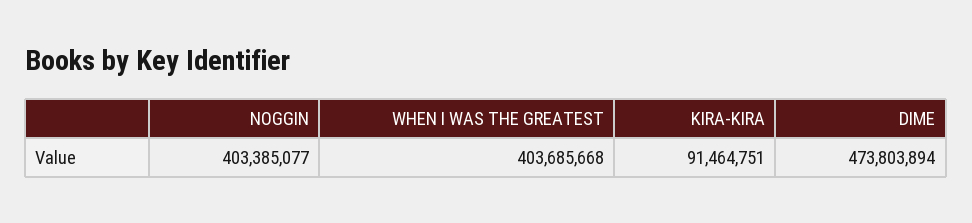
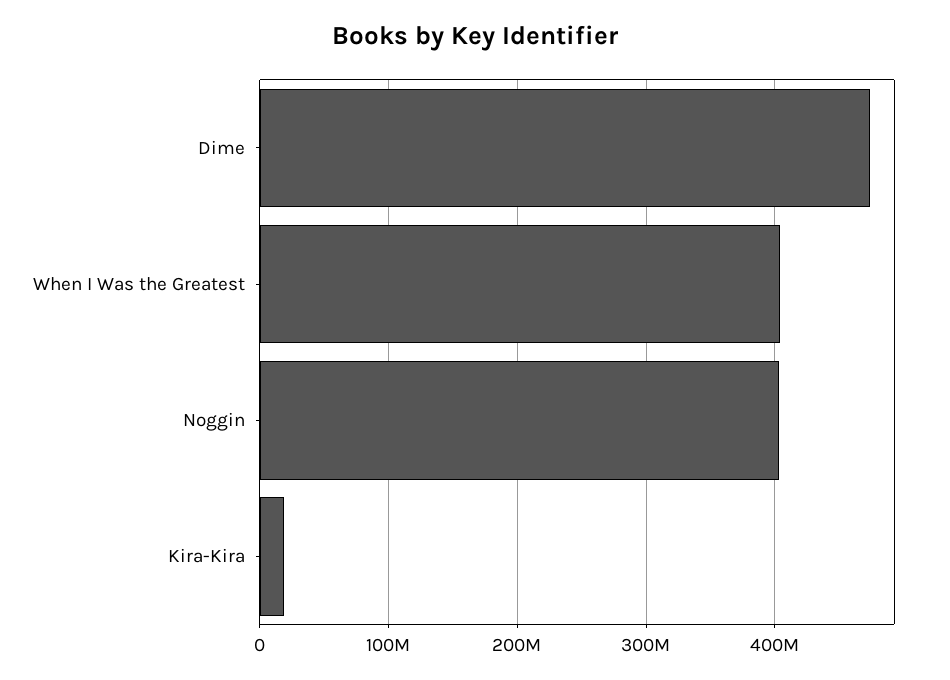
  {
    "NOGGIN": 403385077,
    "WHEN I WAS THE GREATEST": 403685668,
-   "KIRA-KIRA": 91464751,
+   "KIRA-KIRA": 20000000,
    "DIME": 473803894
  }

